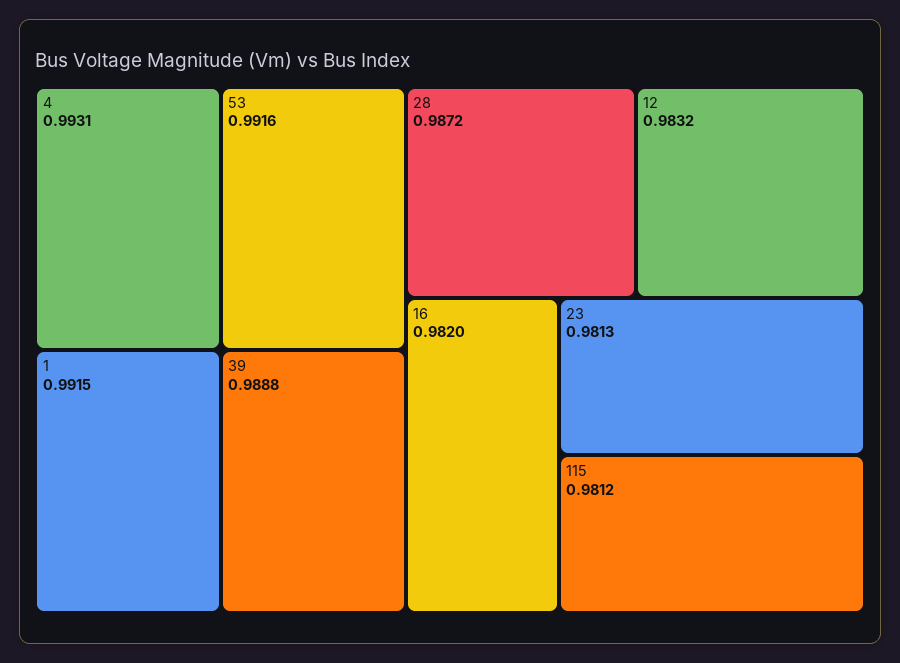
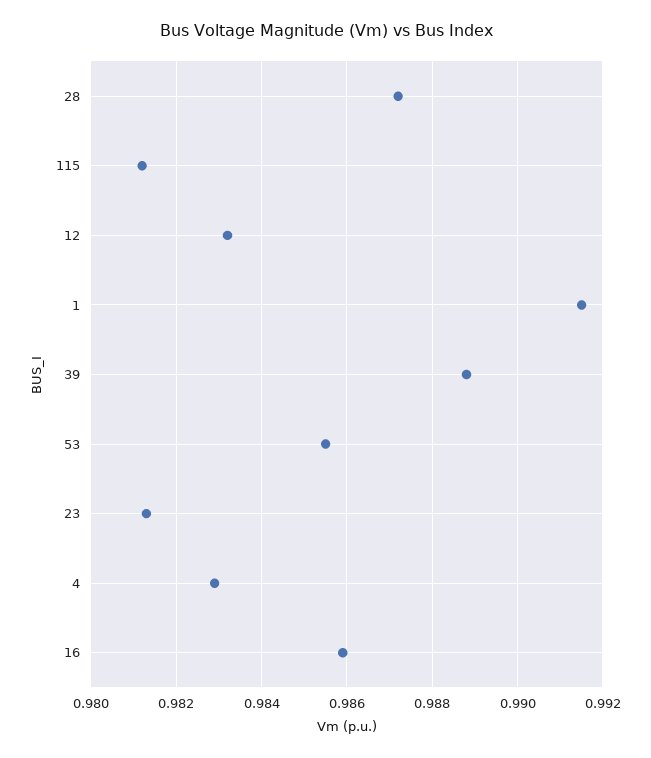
  {
-   "4": 0.9931,
+   "4": 0.983,
-   "53": 0.9916,
+   "53": 0.9855,
    "1": 0.9915,
    "39": 0.9888,
    "28": 0.9872,
    "12": 0.9832,
-   "16": 0.982,
+   "16": 0.986,
    "23": 0.9813,
    "115": 0.9812
  }

